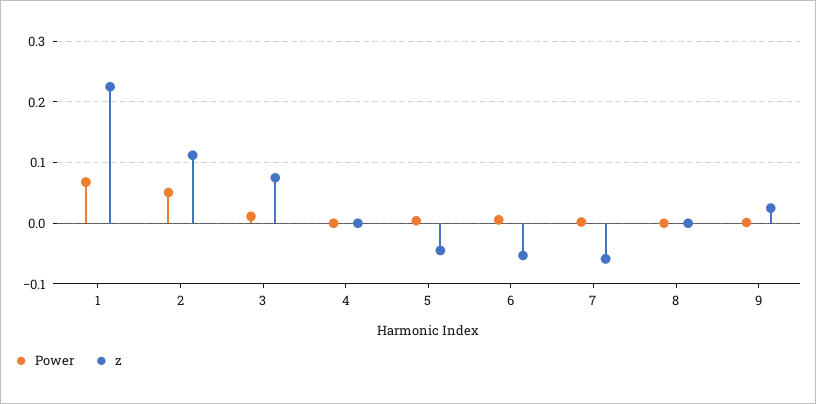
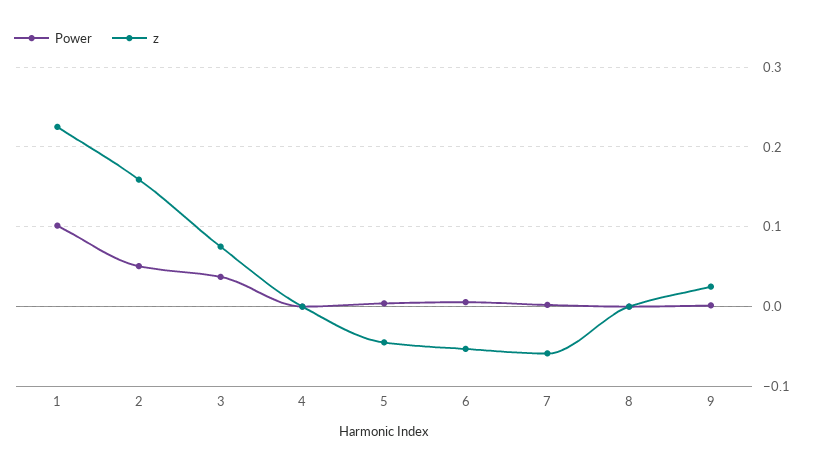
  {
    "Power": {
-     "1": 0.07,
+     "1": 0.1,
      "2": 0.05,
-     "3": 0.01,
+     "3": 0.04,
      "4": 0,
      "5": 0,
      "6": 0.01,
      "7": 0,
      "8": 0,
      "9": 0
    },
    "z": {
      "1": 0.23,
-     "2": 0.11,
+     "2": 0.16,
      "3": 0.08,
      "4": 0,
      "5": -0.05,
      "6": -0.05,
      "7": -0.06,
      "8": 0,
      "9": 0.03
    }
  }

